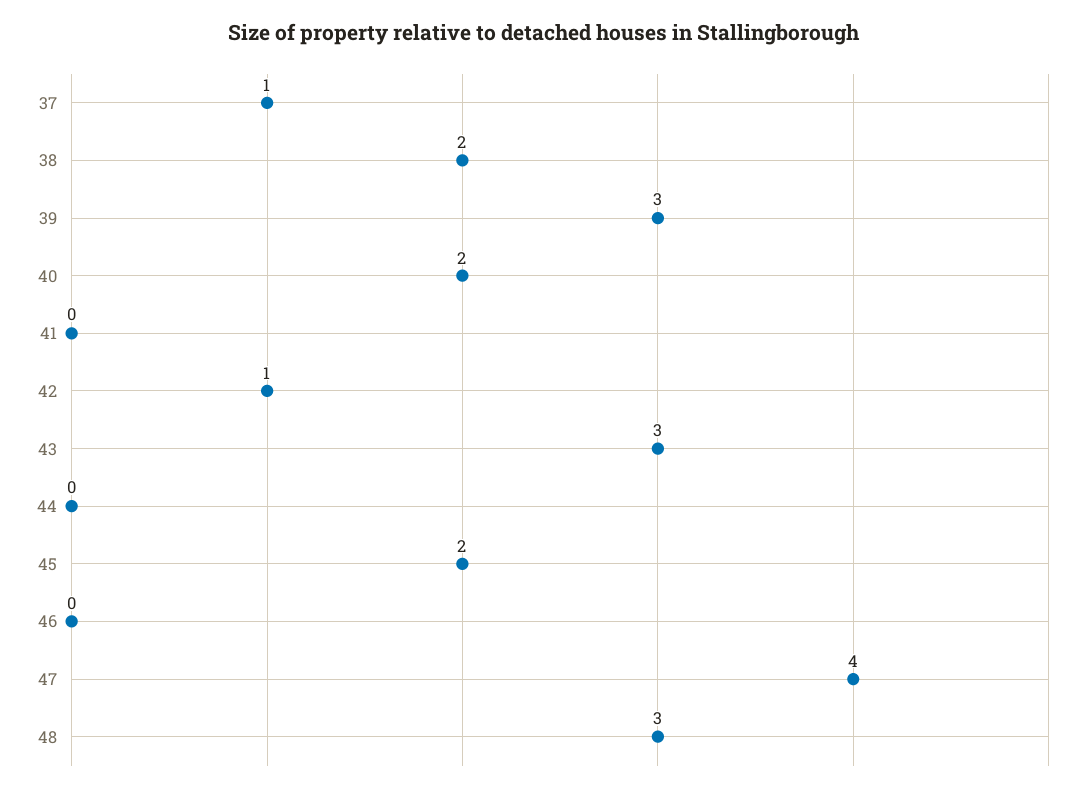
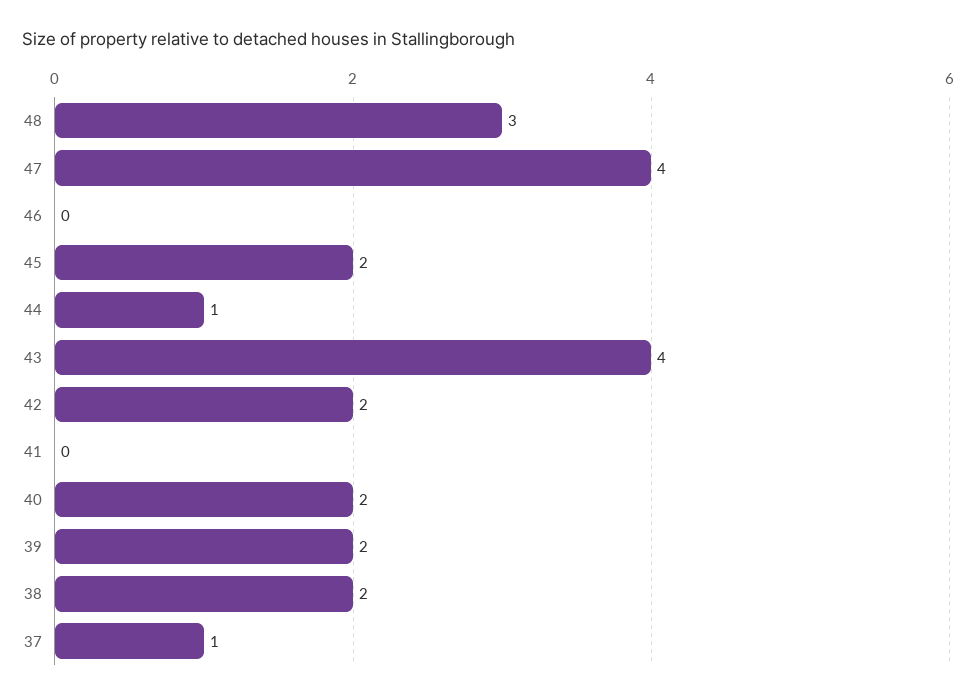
  {
    "37": 1,
    "38": 2,
-   "39": 3,
+   "39": 2,
    "40": 2,
    "41": 0,
-   "42": 1,
+   "42": 2,
-   "43": 3,
+   "43": 4,
-   "44": 0,
+   "44": 1,
    "45": 2,
    "46": 0,
    "47": 4,
    "48": 3
  }

